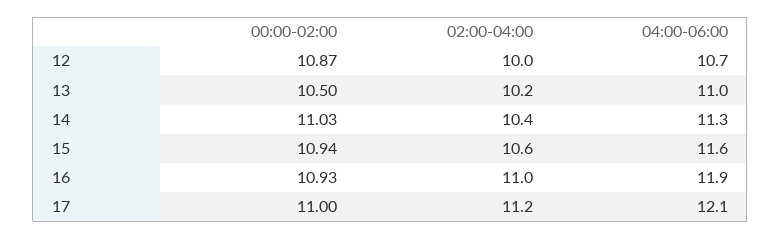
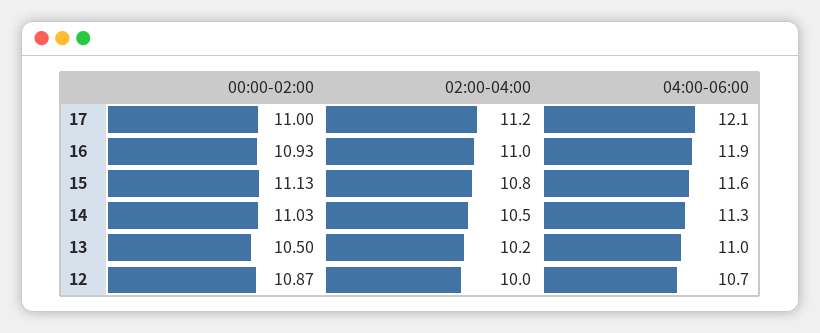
  {
    "00:00-02:00": {
      "12": 10.87,
      "13": 10.5,
      "14": 11.03,
-     "15": 10.94,
+     "15": 11.13,
      "16": 10.93,
      "17": 11
    },
    "02:00-04:00": {
      "12": 10,
      "13": 10.2,
-     "14": 10.4,
+     "14": 10.5,
-     "15": 10.6,
+     "15": 10.8,
      "16": 11,
      "17": 11.2
    },
    "04:00-06:00": {
      "12": 10.7,
      "13": 11,
      "14": 11.3,
      "15": 11.6,
      "16": 11.9,
      "17": 12.1
    }
  }

